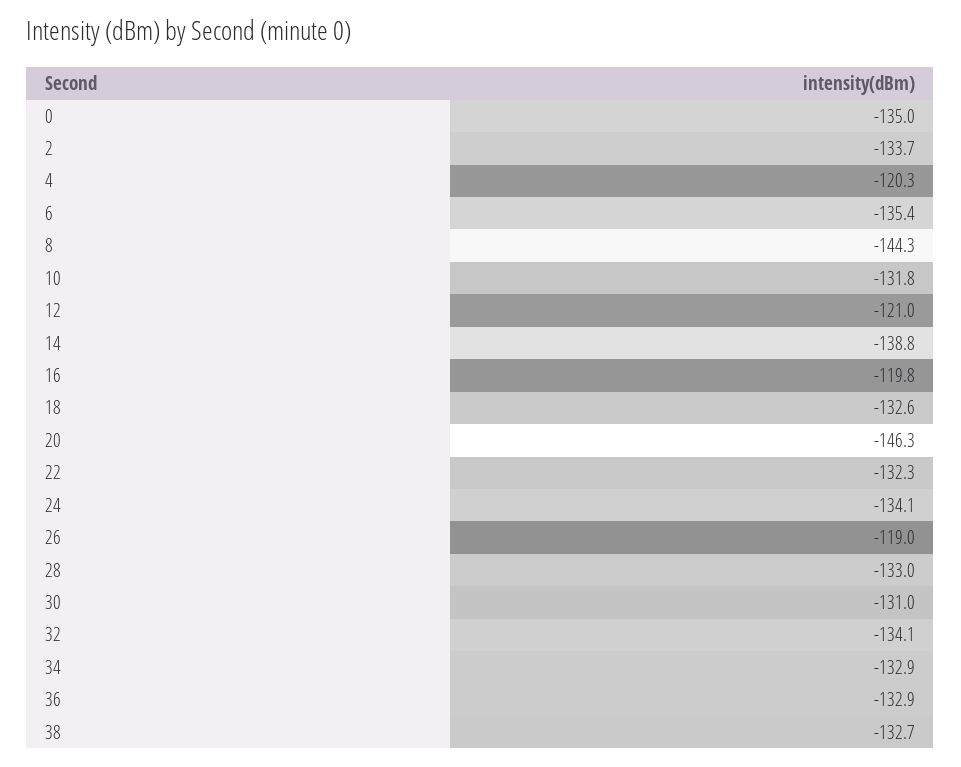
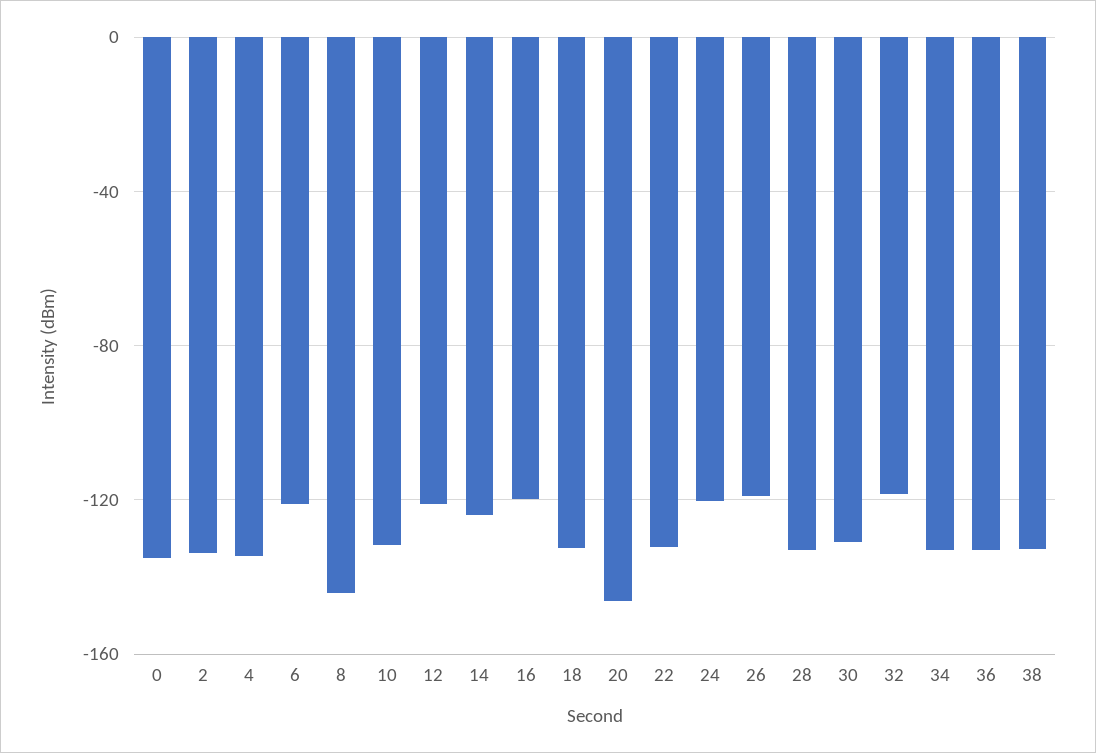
  {
    "0": -135,
    "2": -133.7,
-   "4": -120.3,
+   "4": -135,
-   "6": -135.4,
+   "6": -120,
    "8": -144.3,
    "10": -131.8,
    "12": -121,
-   "14": -138.8,
+   "14": -125,
    "16": -119.8,
    "18": -132.6,
    "20": -146.3,
    "22": -132.3,
-   "24": -134.1,
+   "24": -120,
    "26": -119,
    "28": -133,
    "30": -131,
-   "32": -134.1,
+   "32": -120,
    "34": -132.9,
    "36": -132.9,
    "38": -132.7
  }

